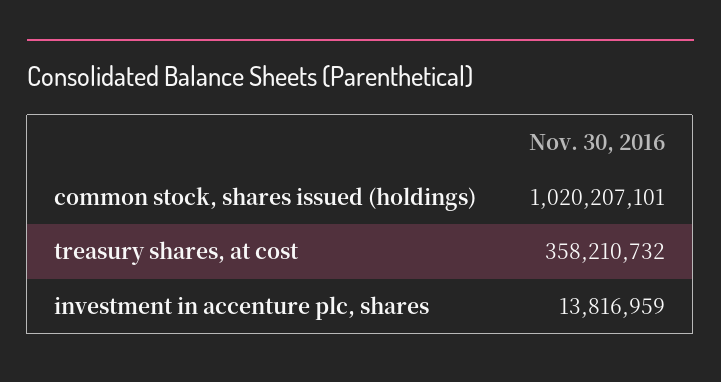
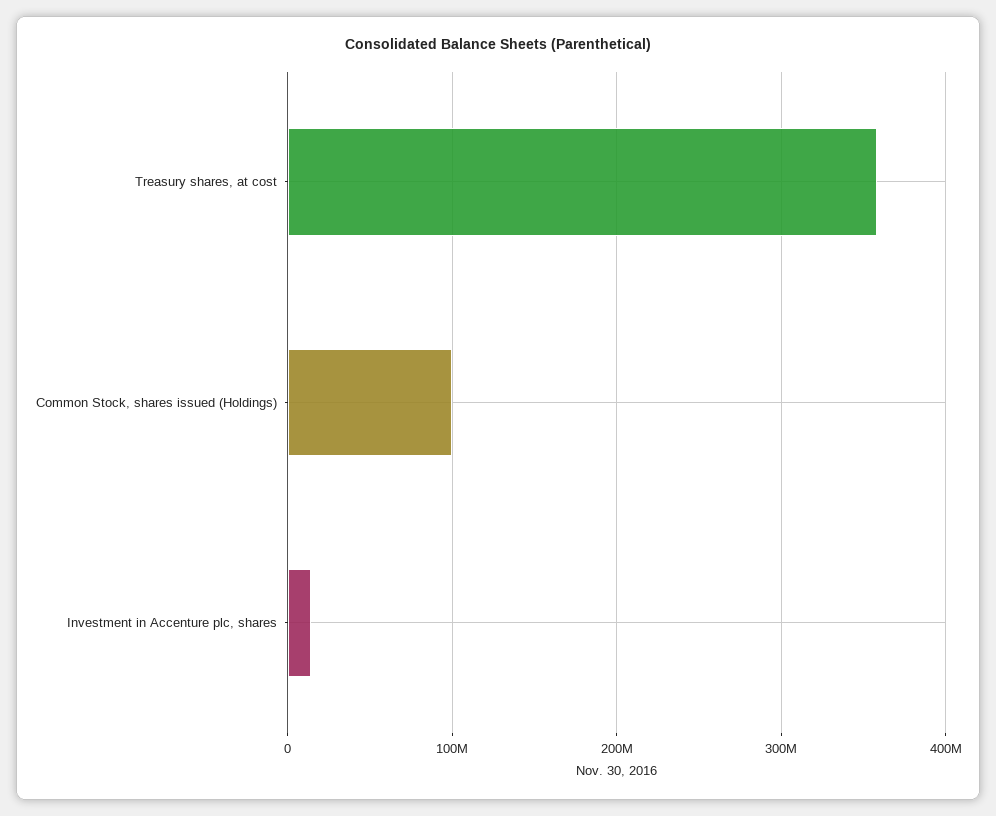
  {
-   "common stock, shares issued (holdings)": 1020207101,
+   "common stock, shares issued (holdings)": 100000000,
    "treasury shares, at cost": 358210732,
    "investment in accenture plc, shares": 13816959
  }

